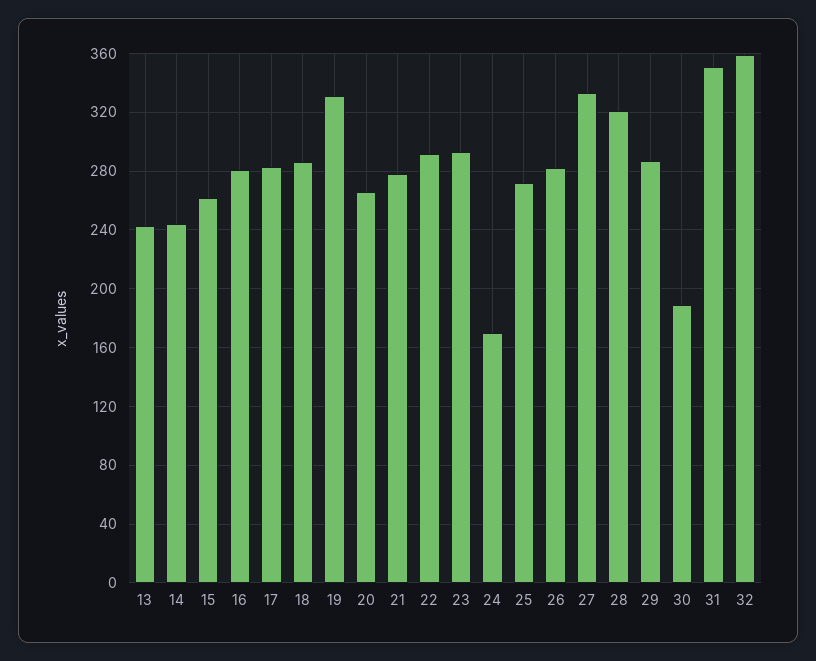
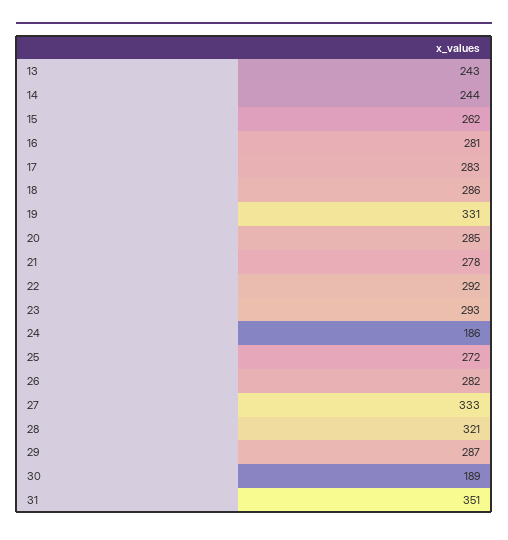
  {
    "13": 243,
    "14": 244,
    "15": 262,
    "16": 281,
    "17": 283,
    "18": 286,
    "19": 331,
-   "20": 265,
+   "20": 285,
    "21": 278,
    "22": 292,
    "23": 293,
-   "24": 170,
+   "24": 186,
    "25": 272,
    "26": 282,
    "27": 333,
    "28": 321,
    "29": 287,
    "30": 189,
-   "31": 351,
+   "31": 351
-   "32": 360
  }

